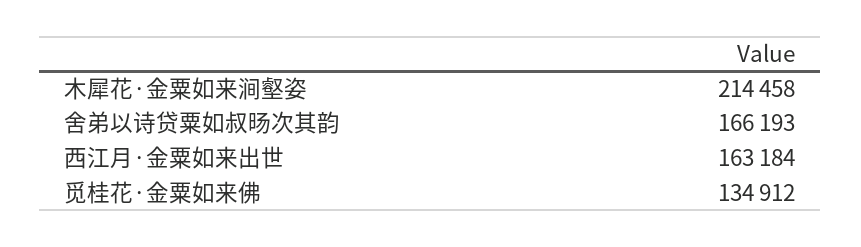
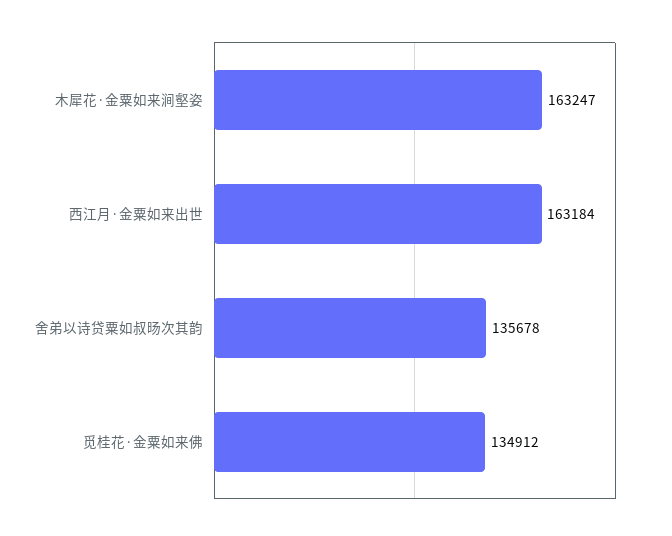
  {
-   "木犀花·金粟如来涧壑姿": 214458,
+   "木犀花·金粟如来涧壑姿": 163247,
-   "舍弟以诗贷粟如叔旸次其韵": 166193,
+   "舍弟以诗贷粟如叔旸次其韵": 135678,
    "西江月·金粟如来出世": 163184,
    "觅桂花·金粟如来佛": 134912
  }

